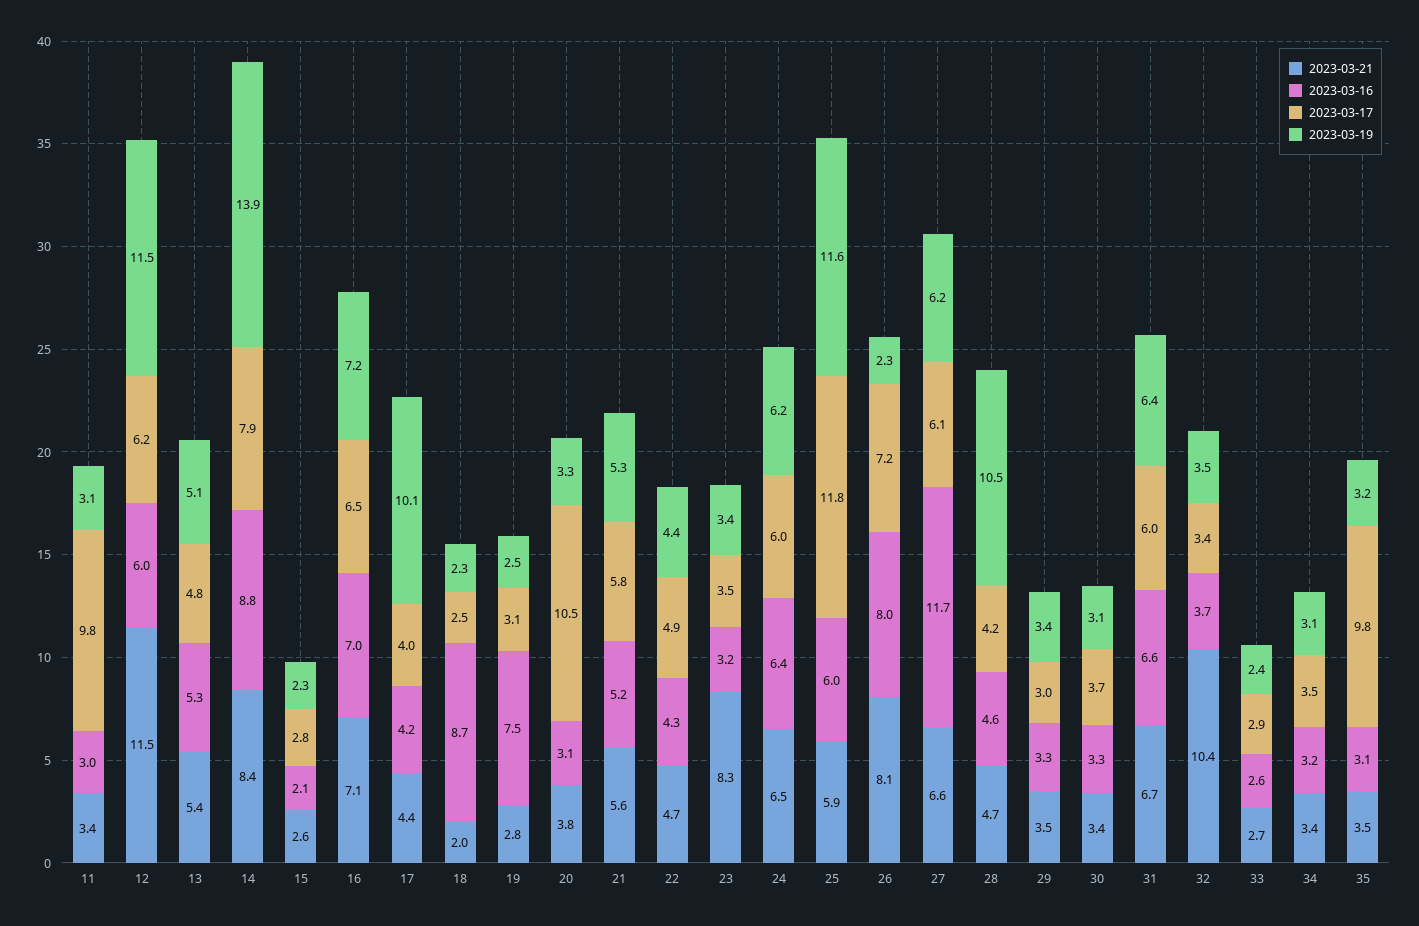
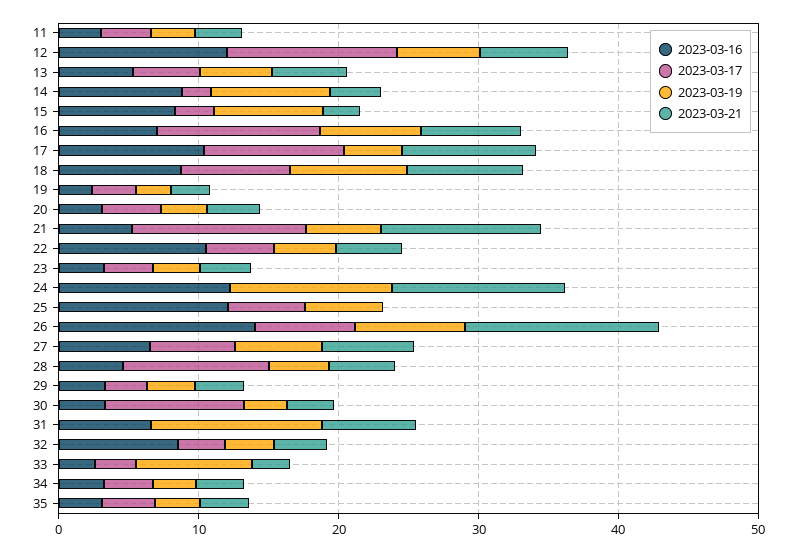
  {
    "2023-03-21": {
      "11": 3.4,
-     "12": 11.5,
+     "12": 6,
      "13": 5.4,
-     "14": 8.4,
+     "14": 4,
      "15": 2.6,
      "16": 7.1,
-     "17": 4.4,
+     "17": 10,
-     "18": 2,
+     "18": 8,
      "19": 2.8,
      "20": 3.8,
-     "21": 5.6,
+     "21": 12,
      "22": 4.7,
-     "23": 8.3,
+     "23": 4,
-     "24": 6.5,
+     "24": 12,
-     "25": 5.9,
+     "25": 0,
-     "26": 8.1,
+     "26": 14,
      "27": 6.6,
      "28": 4.7,
      "29": 3.5,
      "30": 3.4,
      "31": 6.7,
-     "32": 10.4,
+     "32": 4,
      "33": 2.7,
      "34": 3.4,
      "35": 3.5
    },
    "2023-03-16": {
      "11": 3,
-     "12": 6,
+     "12": 12,
      "13": 5.3,
      "14": 8.8,
-     "15": 2.1,
+     "15": 8,
      "16": 7,
-     "17": 4.2,
+     "17": 10,
      "18": 8.7,
-     "19": 7.5,
+     "19": 2,
      "20": 3.1,
      "21": 5.2,
-     "22": 4.3,
+     "22": 10,
      "23": 3.2,
-     "24": 6.4,
+     "24": 12,
-     "25": 6,
+     "25": 12,
-     "26": 8,
+     "26": 14,
-     "27": 11.7,
+     "27": 6,
      "28": 4.6,
      "29": 3.3,
      "30": 3.3,
      "31": 6.6,
-     "32": 3.7,
+     "32": 8,
      "33": 2.6,
      "34": 3.2,
      "35": 3.1
    },
    "2023-03-17": {
-     "11": 9.8,
+     "11": 4,
-     "12": 6.2,
+     "12": 12,
      "13": 4.8,
-     "14": 7.9,
+     "14": 2,
      "15": 2.8,
-     "16": 6.5,
+     "16": 12,
-     "17": 4,
+     "17": 10,
-     "18": 2.5,
+     "18": 8,
      "19": 3.1,
-     "20": 10.5,
+     "20": 4,
-     "21": 5.8,
+     "21": 12,
      "22": 4.9,
      "23": 3.5,
-     "24": 6,
+     "24": 0,
-     "25": 11.8,
+     "25": 6,
      "26": 7.2,
      "27": 6.1,
-     "28": 4.2,
+     "28": 10,
      "29": 3,
-     "30": 3.7,
+     "30": 10,
-     "31": 6,
+     "31": 0,
      "32": 3.4,
      "33": 2.9,
      "34": 3.5,
-     "35": 9.8
+     "35": 4
    },
    "2023-03-19": {
      "11": 3.1,
-     "12": 11.5,
+     "12": 6,
      "13": 5.1,
-     "14": 13.9,
+     "14": 8,
-     "15": 2.3,
+     "15": 8,
      "16": 7.2,
-     "17": 10.1,
+     "17": 4,
-     "18": 2.3,
+     "18": 8,
      "19": 2.5,
      "20": 3.3,
      "21": 5.3,
      "22": 4.4,
      "23": 3.4,
-     "24": 6.2,
+     "24": 12,
-     "25": 11.6,
+     "25": 6,
-     "26": 2.3,
+     "26": 8,
      "27": 6.2,
-     "28": 10.5,
+     "28": 4,
      "29": 3.4,
      "30": 3.1,
-     "31": 6.4,
+     "31": 12,
      "32": 3.5,
-     "33": 2.4,
+     "33": 8,
      "34": 3.1,
      "35": 3.2
    }
  }

